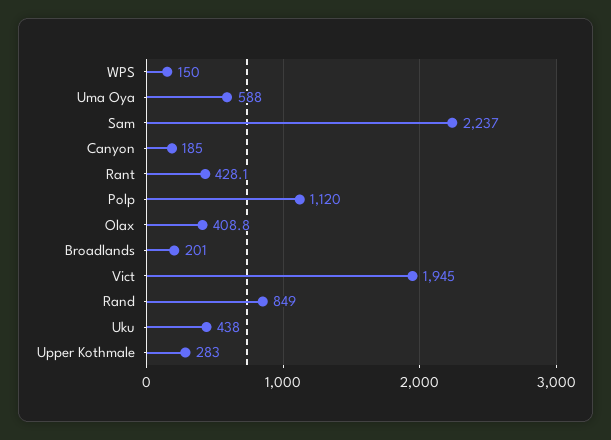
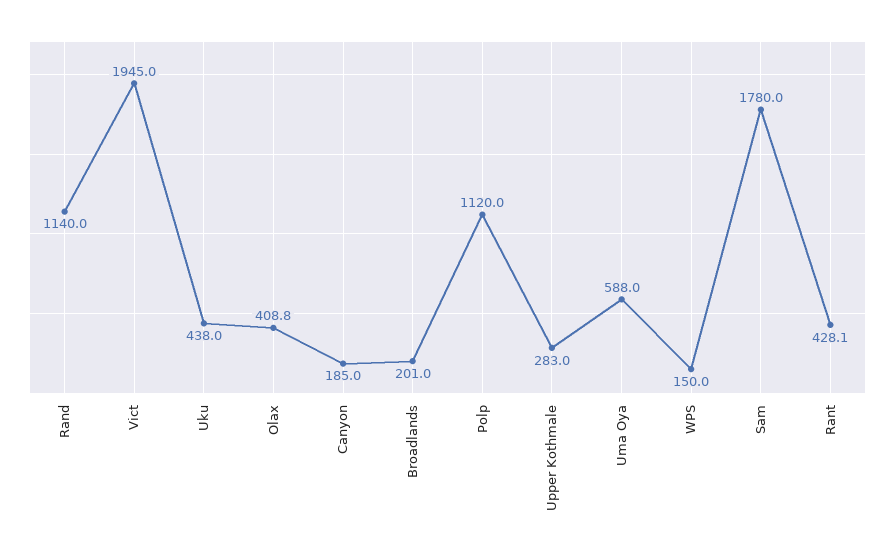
  {
    "WPS": 150,
    "Uma Oya": 588,
-   "Sam": 2237,
+   "Sam": 1780,
    "Canyon": 185,
    "Rant": 428.1,
    "Polp": 1120,
    "Olax": 408.8,
    "Broadlands": 201,
    "Vict": 1945,
-   "Rand": 849,
+   "Rand": 1140,
    "Uku": 438,
    "Upper Kothmale": 283
  }

